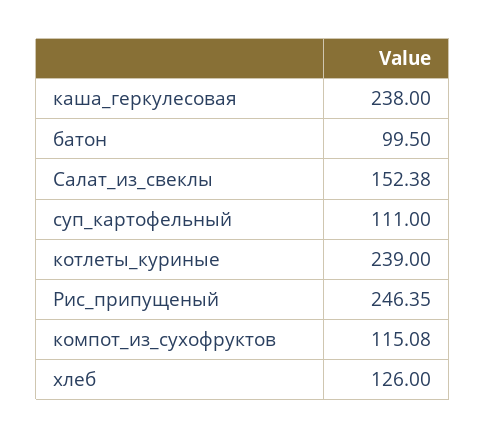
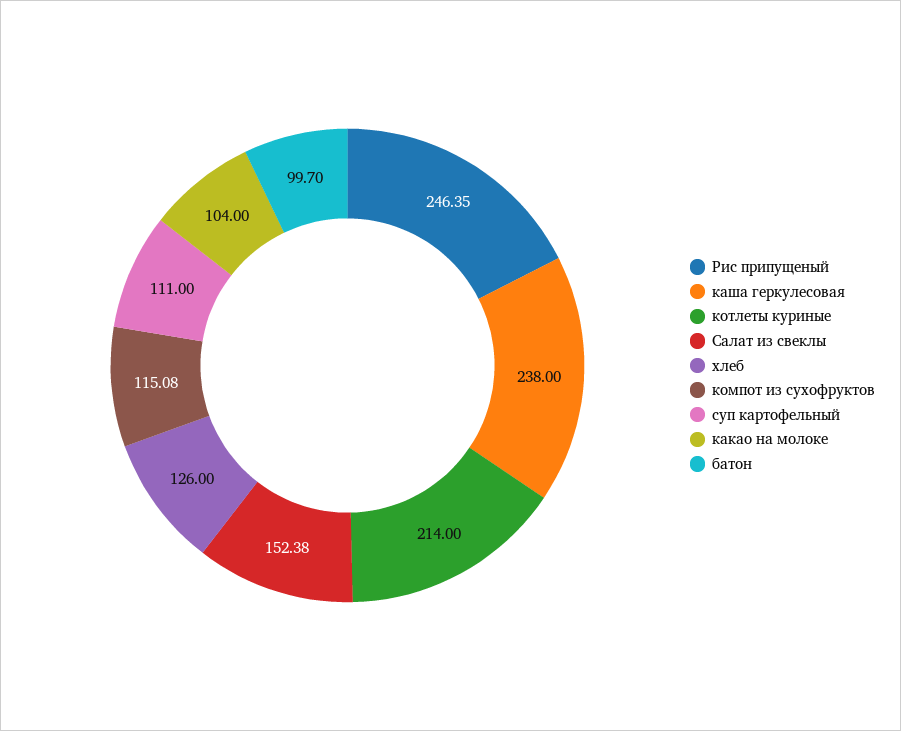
  {
    "каша_геркулесовая": 238,
-   "батон": 99.5,
+   "батон": 99.7,
    "Салат_из_свеклы": 152.38,
    "суп_картофельный": 111,
-   "котлеты_куриные": 239,
+   "котлеты_куриные": 214,
    "Рис_припущеный": 246.35,
    "компот_из_сухофруктов": 115.08,
-   "хлеб": 126
+   "хлеб": 126,
+   "какао на молоке": 104
  }

